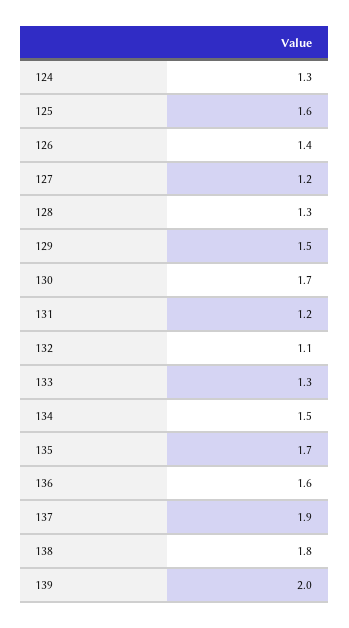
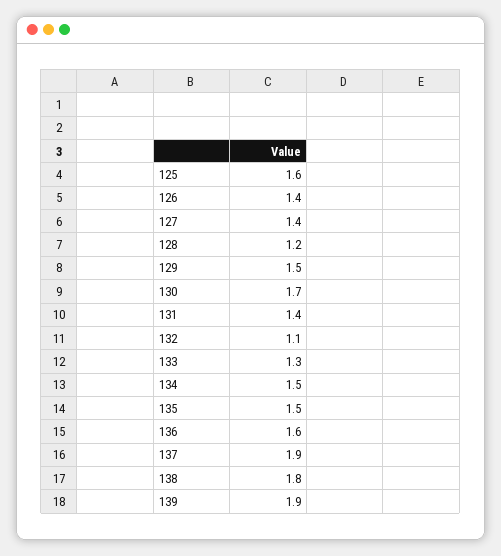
  {
-   "124": 1.3,
    "125": 1.6,
    "126": 1.4,
-   "127": 1.2,
+   "127": 1.4,
-   "128": 1.3,
+   "128": 1.2,
    "129": 1.5,
    "130": 1.7,
-   "131": 1.2,
+   "131": 1.4,
    "132": 1.1,
    "133": 1.3,
    "134": 1.5,
-   "135": 1.7,
+   "135": 1.5,
    "136": 1.6,
    "137": 1.9,
    "138": 1.8,
-   "139": 2
+   "139": 1.9
  }

